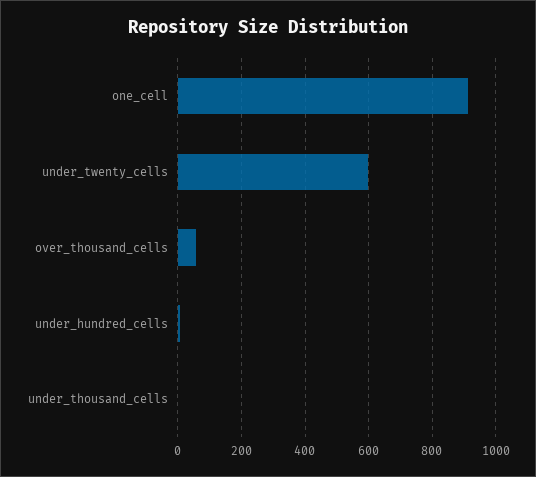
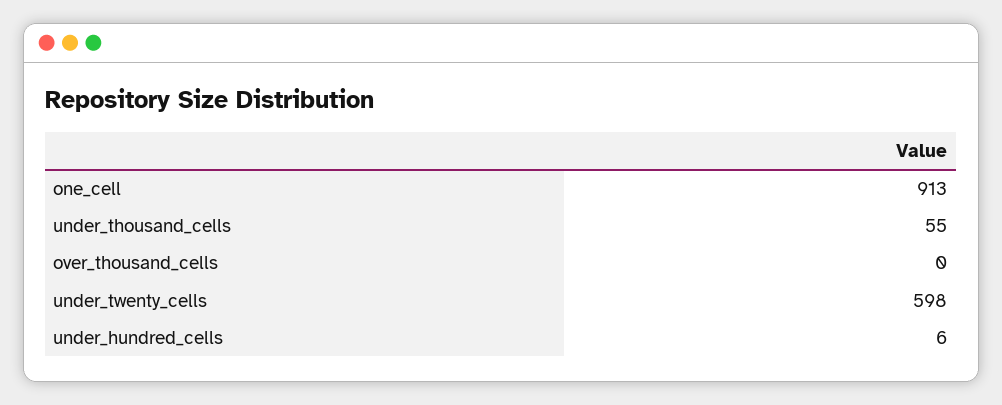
  {
    "one_cell": 913,
    "under_twenty_cells": 598,
-   "over_thousand_cells": 60,
+   "over_thousand_cells": 0,
    "under_hundred_cells": 6,
-   "under_thousand_cells": 0
+   "under_thousand_cells": 55
  }

